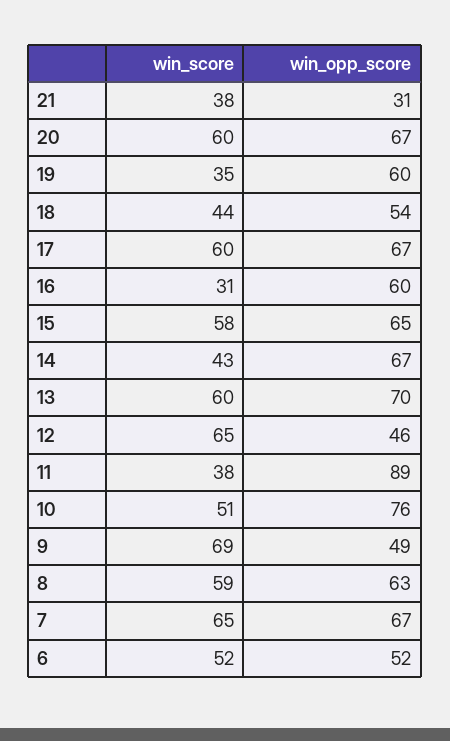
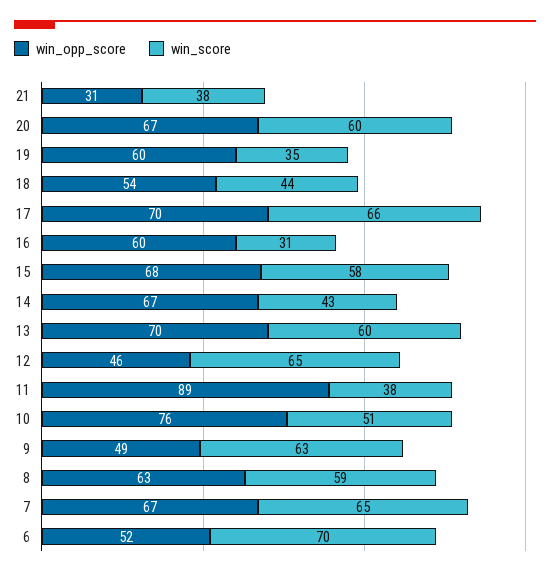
  {
    "win_score": {
      "21": 38,
      "20": 60,
      "19": 35,
      "18": 44,
-     "17": 60,
+     "17": 66,
      "16": 31,
      "15": 58,
      "14": 43,
      "13": 60,
      "12": 65,
      "11": 38,
      "10": 51,
-     "9": 69,
+     "9": 63,
      "8": 59,
      "7": 65,
-     "6": 52
+     "6": 70
    },
    "win_opp_score": {
      "21": 31,
      "20": 67,
      "19": 60,
      "18": 54,
-     "17": 67,
+     "17": 70,
      "16": 60,
-     "15": 65,
+     "15": 68,
      "14": 67,
      "13": 70,
      "12": 46,
      "11": 89,
      "10": 76,
      "9": 49,
      "8": 63,
      "7": 67,
      "6": 52
    }
  }

